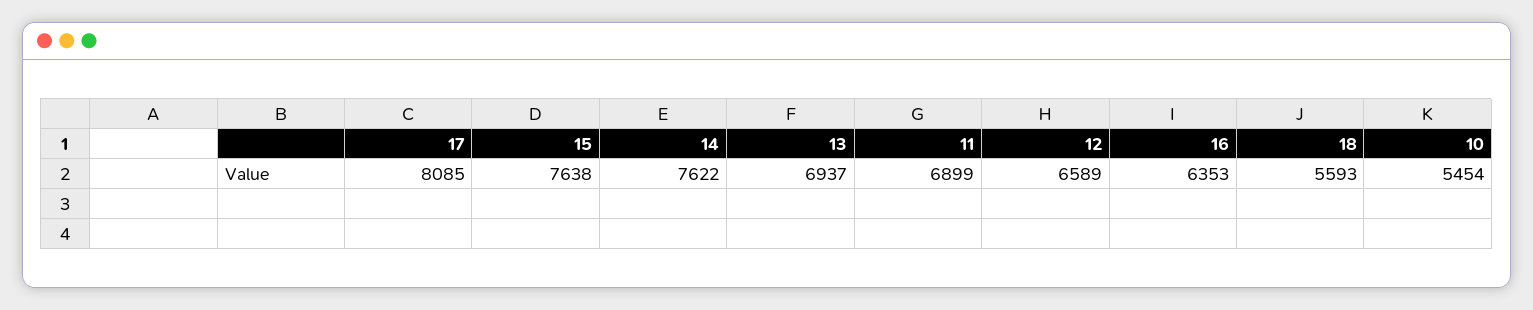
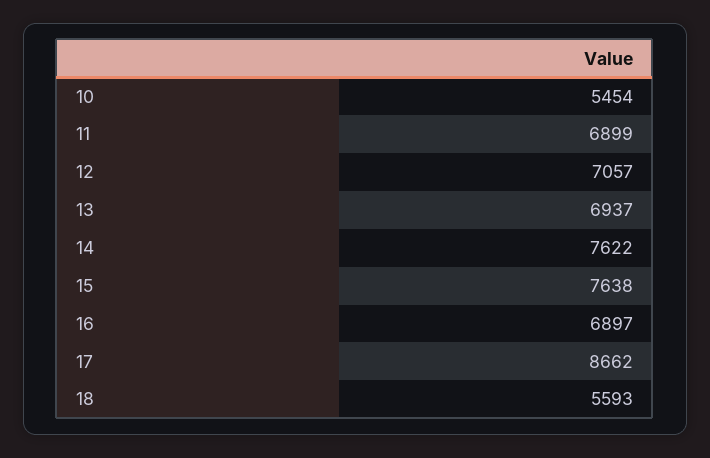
  {
-   "17": 8085,
+   "17": 8662,
    "15": 7638,
    "14": 7622,
    "13": 6937,
    "11": 6899,
-   "12": 6589,
+   "12": 7057,
-   "16": 6353,
+   "16": 6897,
    "18": 5593,
    "10": 5454
  }

